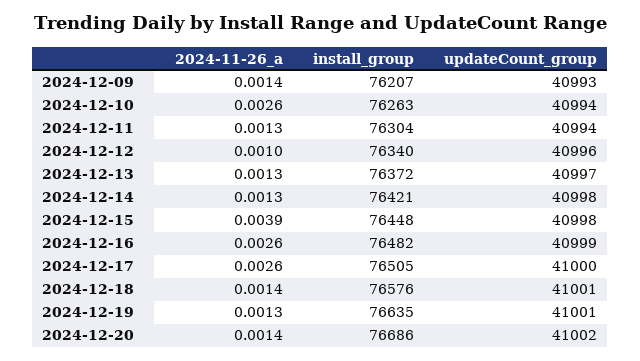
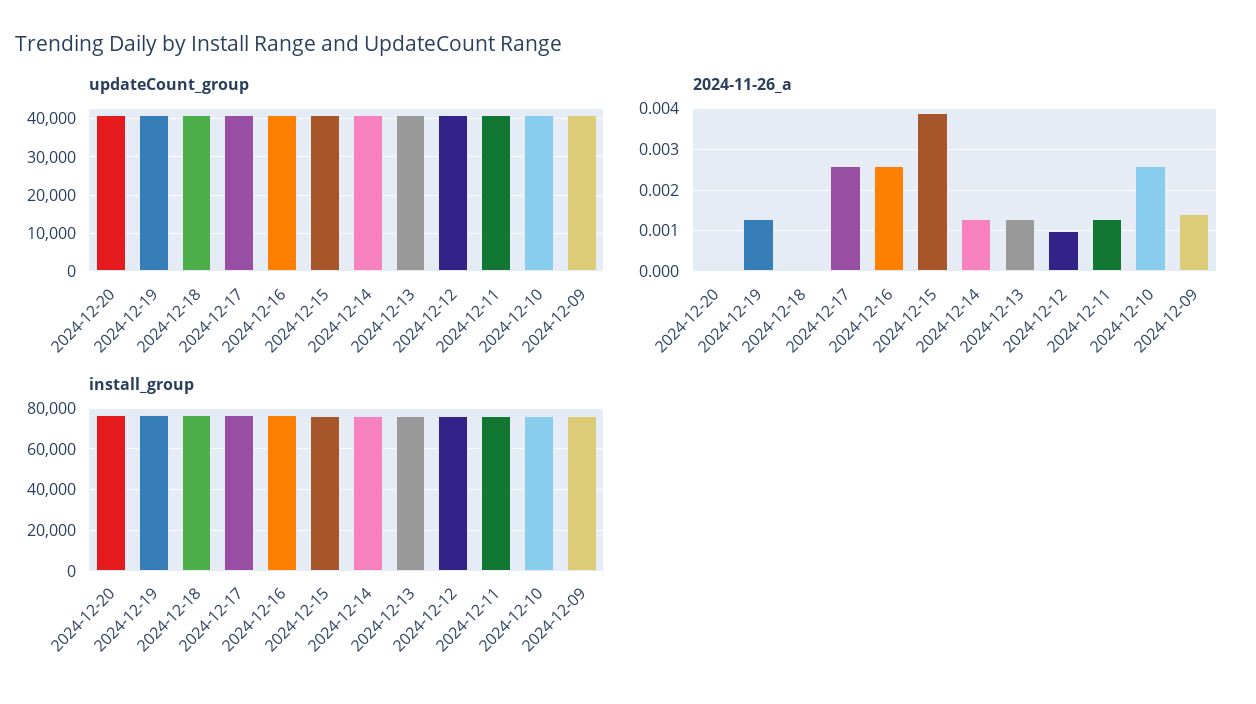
  {
    "2024-11-26_a": {
      "2024-12-09": 0.0014,
      "2024-12-10": 0.0026,
      "2024-12-11": 0.0013,
      "2024-12-12": 0.001,
      "2024-12-13": 0.0013,
      "2024-12-14": 0.0013,
      "2024-12-15": 0.0039,
      "2024-12-16": 0.0026,
      "2024-12-17": 0.0026,
-     "2024-12-18": 0.0014,
+     "2024-12-18": 0,
      "2024-12-19": 0.0013,
-     "2024-12-20": 0.0014
+     "2024-12-20": 0
    },
    "install_group": {
      "2024-12-09": 76207,
      "2024-12-10": 76263,
      "2024-12-11": 76304,
      "2024-12-12": 76340,
      "2024-12-13": 76372,
      "2024-12-14": 76421,
      "2024-12-15": 76448,
      "2024-12-16": 76482,
      "2024-12-17": 76505,
      "2024-12-18": 76576,
      "2024-12-19": 76635,
      "2024-12-20": 76686
    },
    "updateCount_group": {
      "2024-12-09": 40993,
      "2024-12-10": 40994,
      "2024-12-11": 40994,
      "2024-12-12": 40996,
      "2024-12-13": 40997,
      "2024-12-14": 40998,
      "2024-12-15": 40998,
      "2024-12-16": 40999,
      "2024-12-17": 41000,
      "2024-12-18": 41001,
      "2024-12-19": 41001,
      "2024-12-20": 41002
    }
  }

